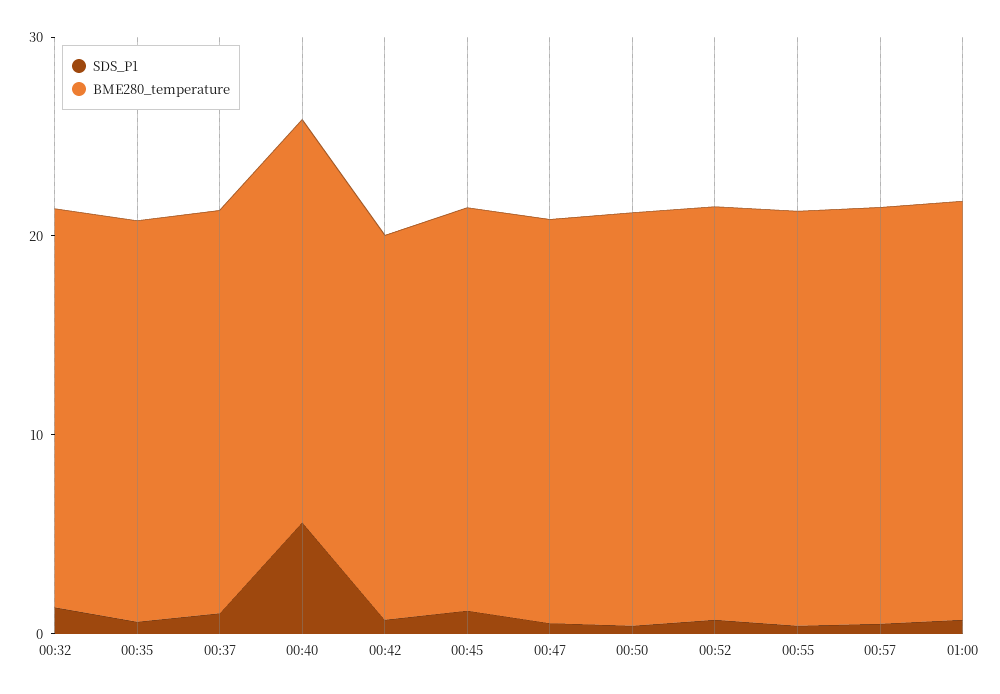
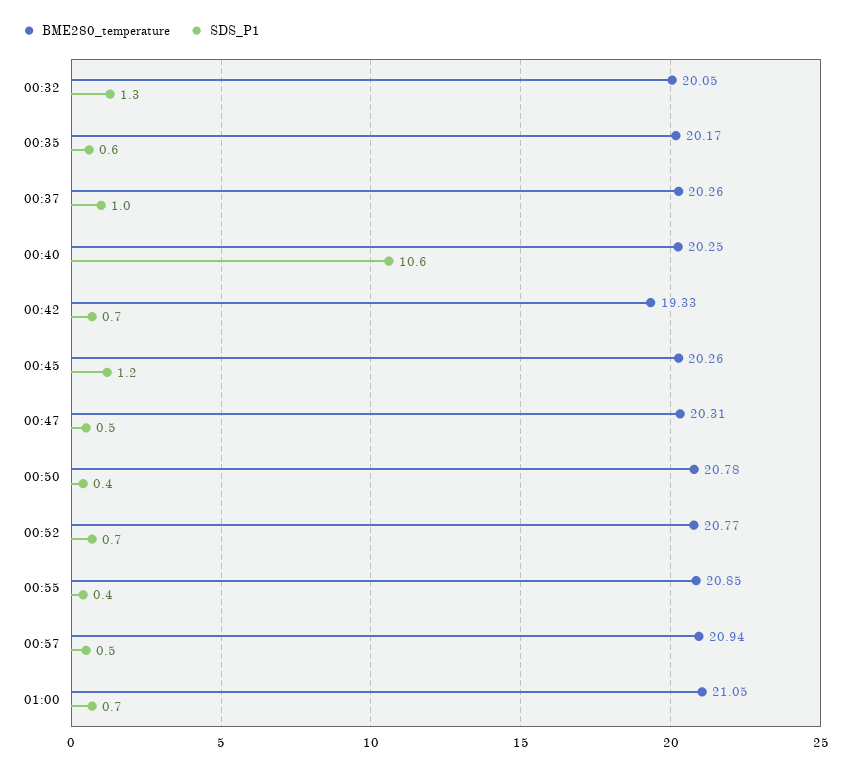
  {
    "SDS_P1": {
      "00:32": 1.3,
      "00:35": 0.6,
      "00:37": 1,
-     "00:40": 6,
+     "00:40": 10.6,
      "00:42": 0.7,
      "00:45": 1.2,
      "00:47": 0.5,
      "00:50": 0.4,
      "00:52": 0.7,
      "00:55": 0.4,
      "00:57": 0.5,
      "01:00": 0.7
    },
    "BME280_temperature": {
      "00:32": 20.05,
      "00:35": 20.17,
      "00:37": 20.26,
      "00:40": 20.25,
      "00:42": 19.33,
      "00:45": 20.26,
      "00:47": 20.31,
      "00:50": 20.78,
      "00:52": 20.77,
      "00:55": 20.85,
      "00:57": 20.94,
      "01:00": 21.05
    }
  }

